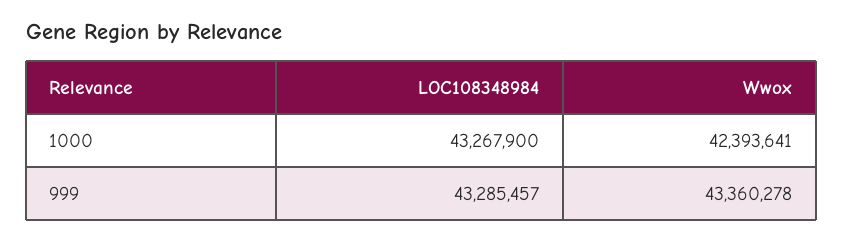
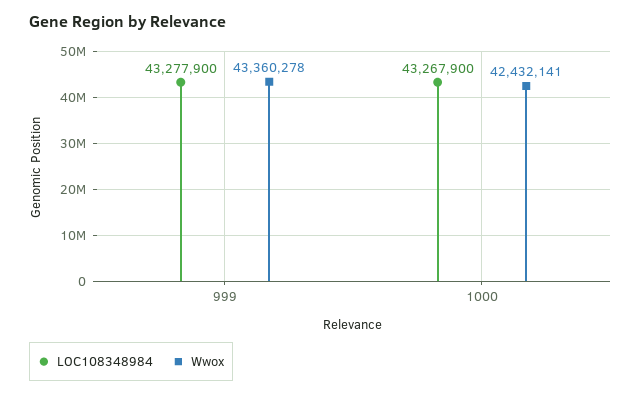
  {
    "LOC108348984": {
      "1000": 43267900,
-     "999": 43285457
+     "999": 43277900
    },
    "Wwox": {
-     "1000": 42393641,
+     "1000": 42432141,
      "999": 43360278
    }
  }

